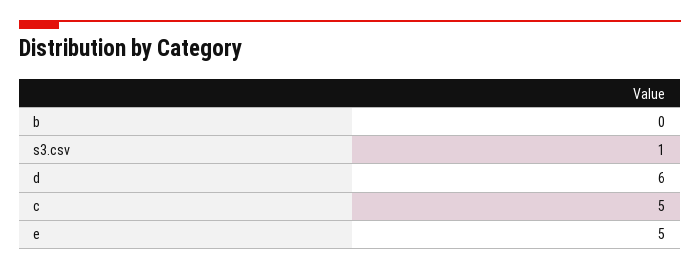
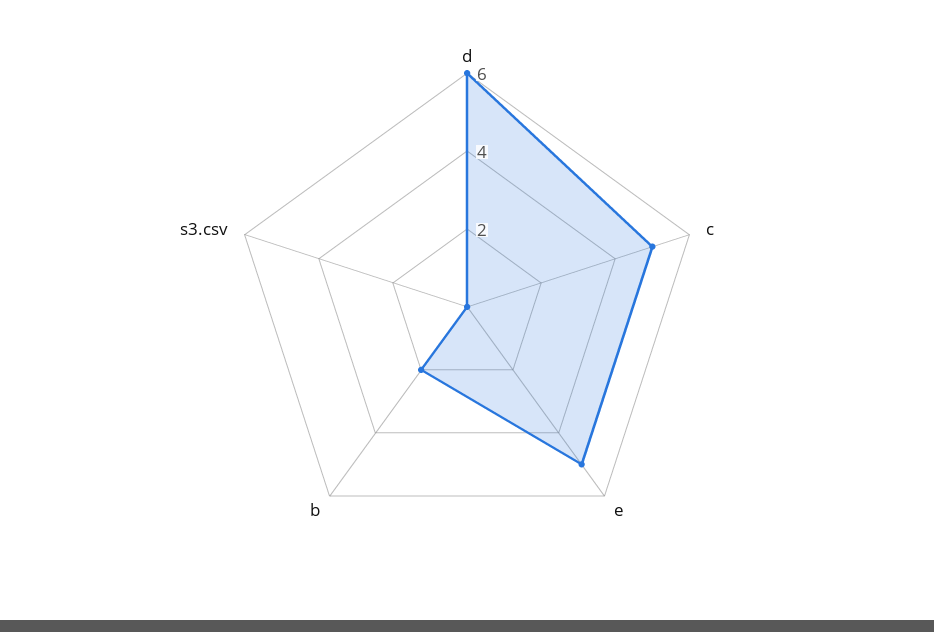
  {
-   "b": 0,
+   "b": 2,
-   "s3.csv": 1,
+   "s3.csv": 0,
    "d": 6,
    "c": 5,
    "e": 5
  }

